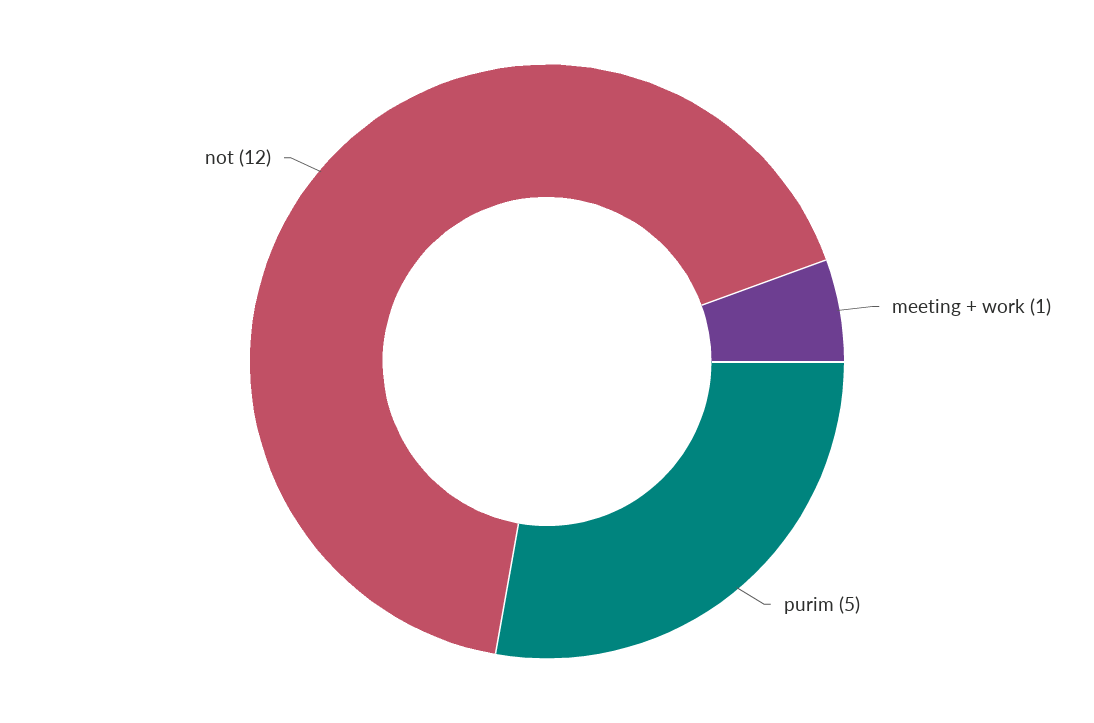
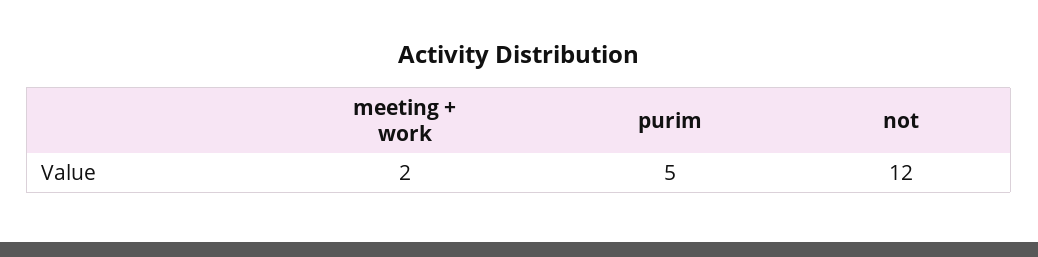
  {
-   "meeting + work": 1,
+   "meeting + work": 2,
    "purim": 5,
    "not": 12
  }

